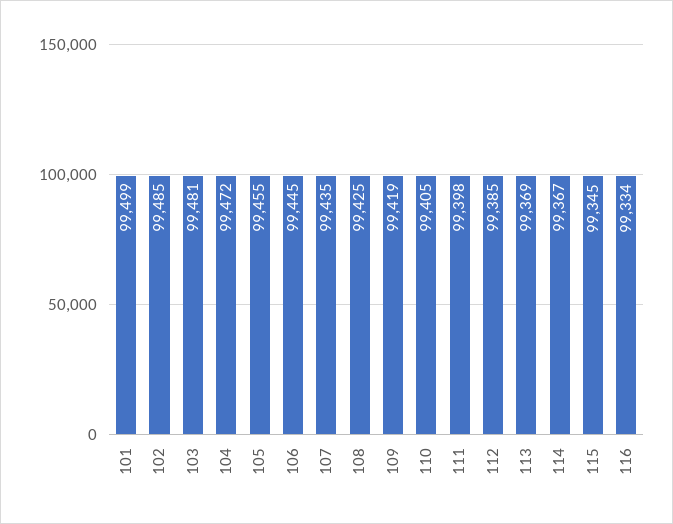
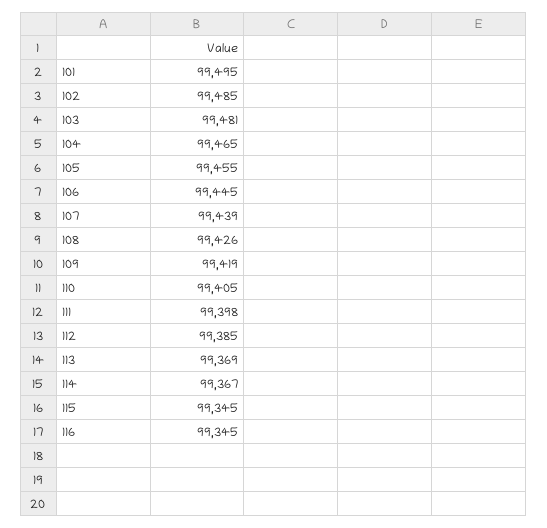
  {
-   "101": 99499,
+   "101": 99495,
    "102": 99485,
    "103": 99481,
-   "104": 99472,
+   "104": 99465,
    "105": 99455,
    "106": 99445,
-   "107": 99435,
+   "107": 99439,
-   "108": 99425,
+   "108": 99426,
    "109": 99419,
    "110": 99405,
    "111": 99398,
    "112": 99385,
    "113": 99369,
    "114": 99367,
    "115": 99345,
-   "116": 99334
+   "116": 99345
  }

